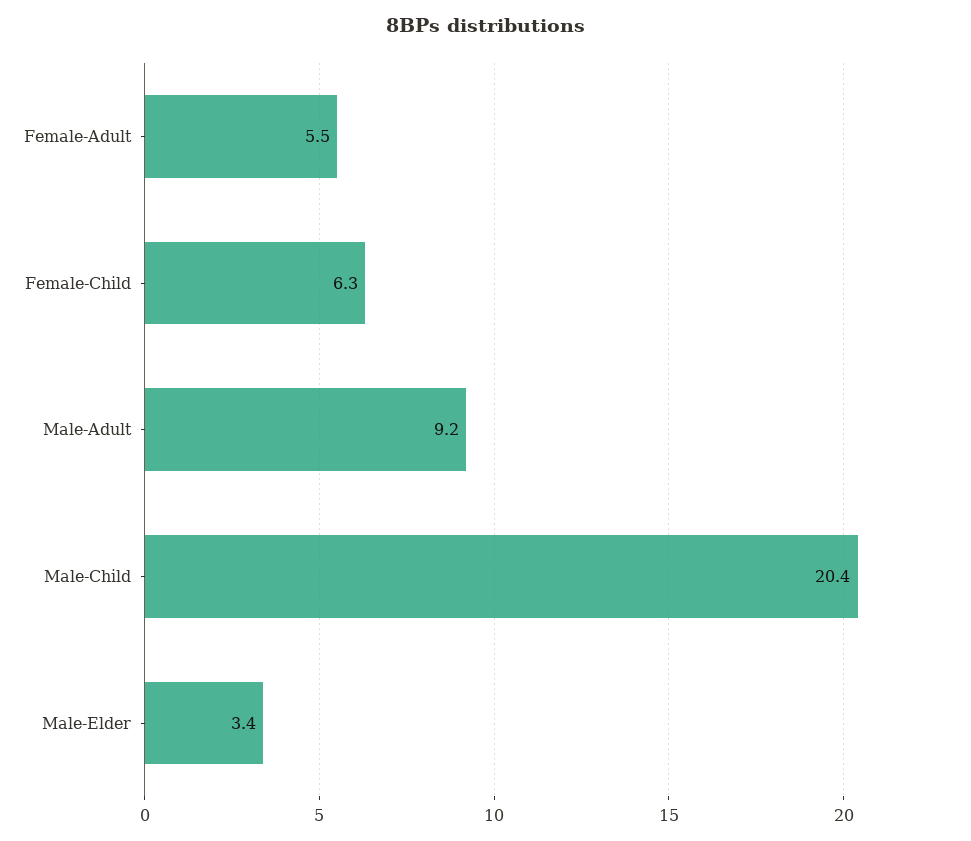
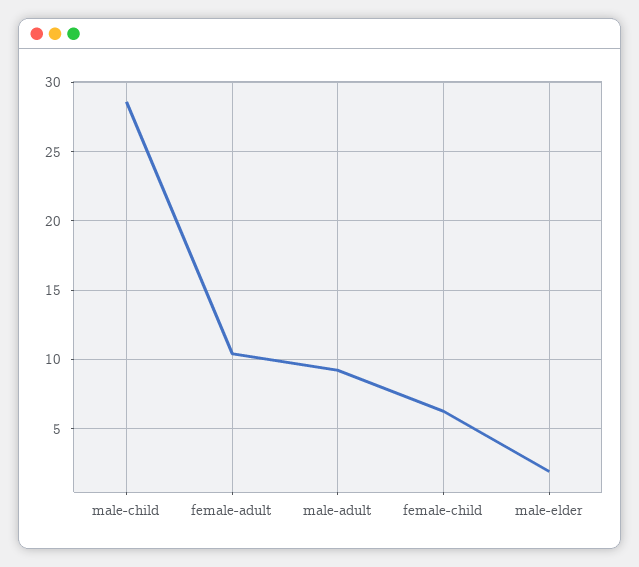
  {
-   "Female-Adult": 5.5,
+   "Female-Adult": 10.5,
    "Female-Child": 6.3,
    "Male-Adult": 9.2,
-   "Male-Child": 20.4,
+   "Male-Child": 28.5,
-   "Male-Elder": 3.4
+   "Male-Elder": 2
  }

